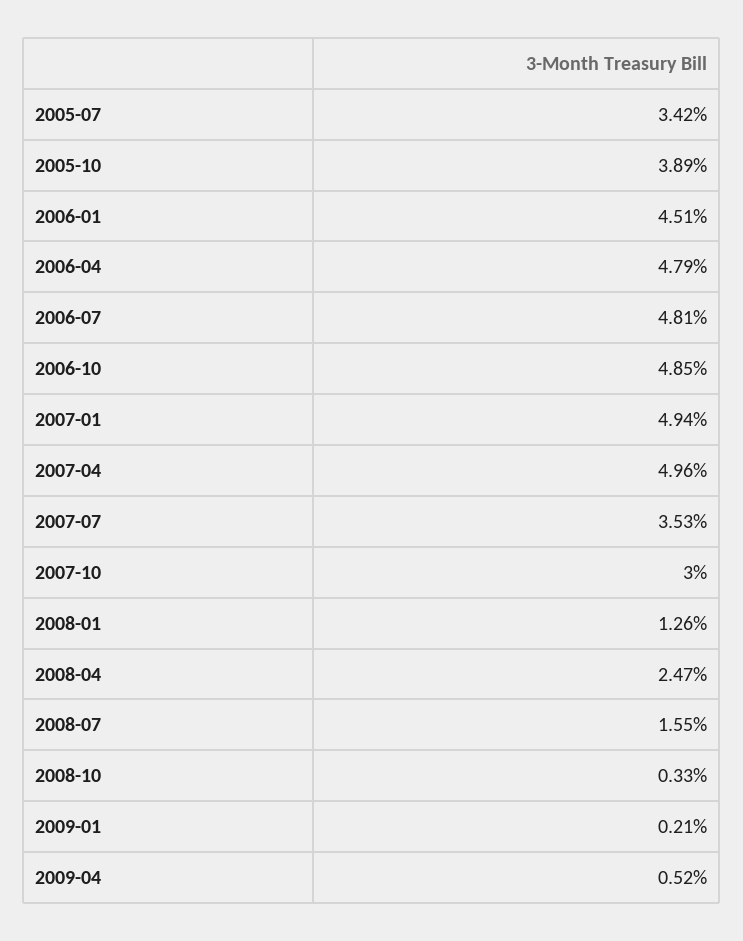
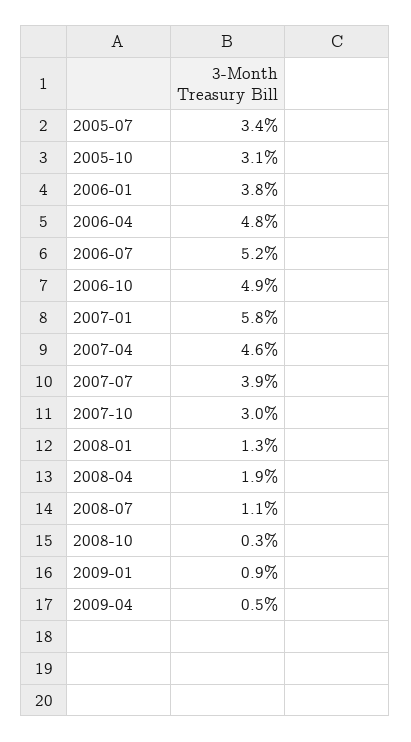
  {
    "2005-07": 3.42,
-   "2005-10": 3.89,
+   "2005-10": 3.1,
-   "2006-01": 4.51,
+   "2006-01": 3.8,
    "2006-04": 4.79,
-   "2006-07": 4.81,
+   "2006-07": 5.2,
    "2006-10": 4.85,
-   "2007-01": 4.94,
+   "2007-01": 5.8,
-   "2007-04": 4.96,
+   "2007-04": 4.6,
-   "2007-07": 3.53,
+   "2007-07": 3.9,
    "2007-10": 3,
    "2008-01": 1.26,
-   "2008-04": 2.47,
+   "2008-04": 1.9,
-   "2008-07": 1.55,
+   "2008-07": 1.1,
    "2008-10": 0.33,
-   "2009-01": 0.21,
+   "2009-01": 0.9,
    "2009-04": 0.52
  }

